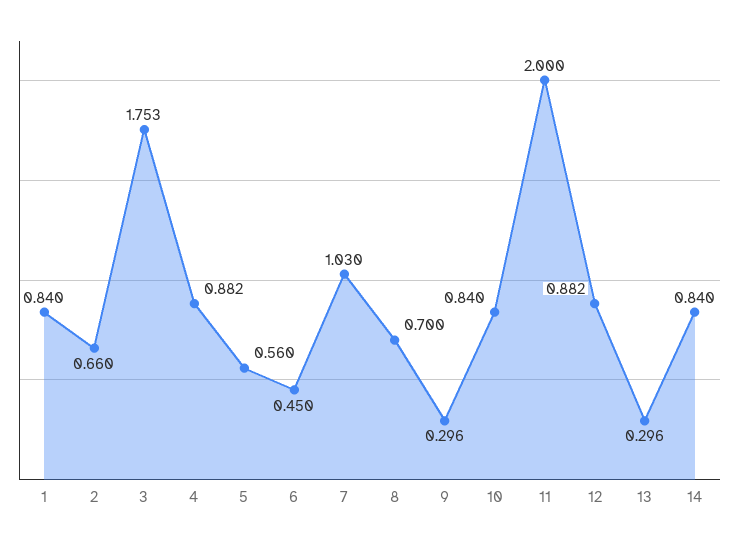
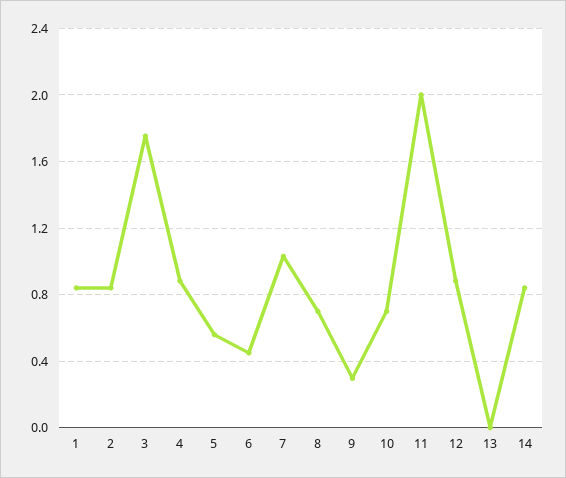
  {
    "1": 0.84,
-   "2": 0.66,
+   "2": 0.85,
    "3": 1.753,
    "4": 0.882,
    "5": 0.56,
    "6": 0.45,
    "7": 1.03,
    "8": 0.7,
    "9": 0.296,
-   "10": 0.84,
+   "10": 0.7,
    "11": 2,
    "12": 0.882,
-   "13": 0.296,
+   "13": 0,
    "14": 0.84
  }

